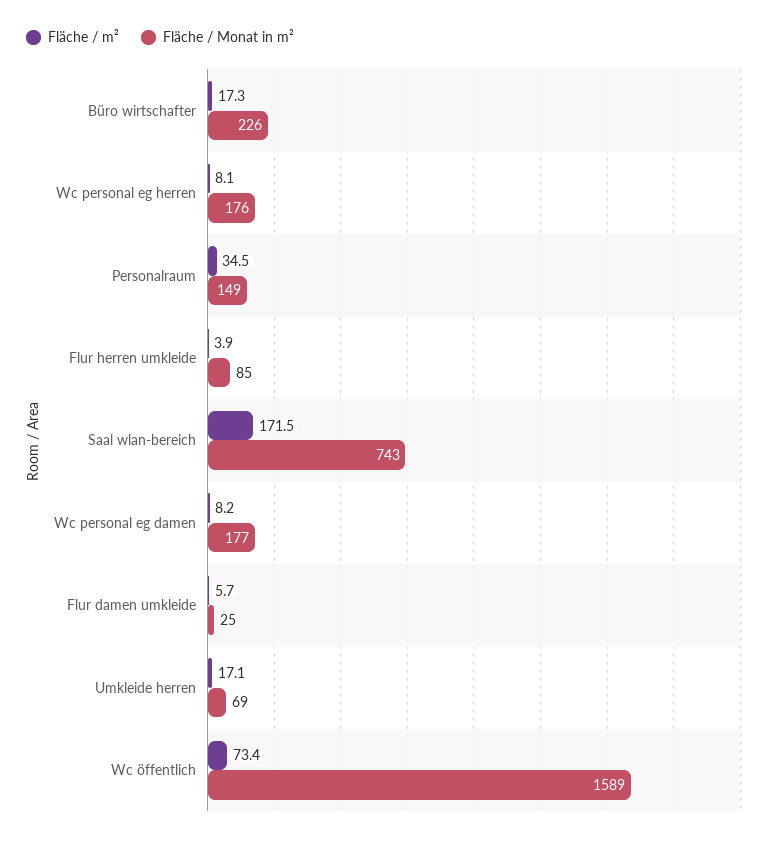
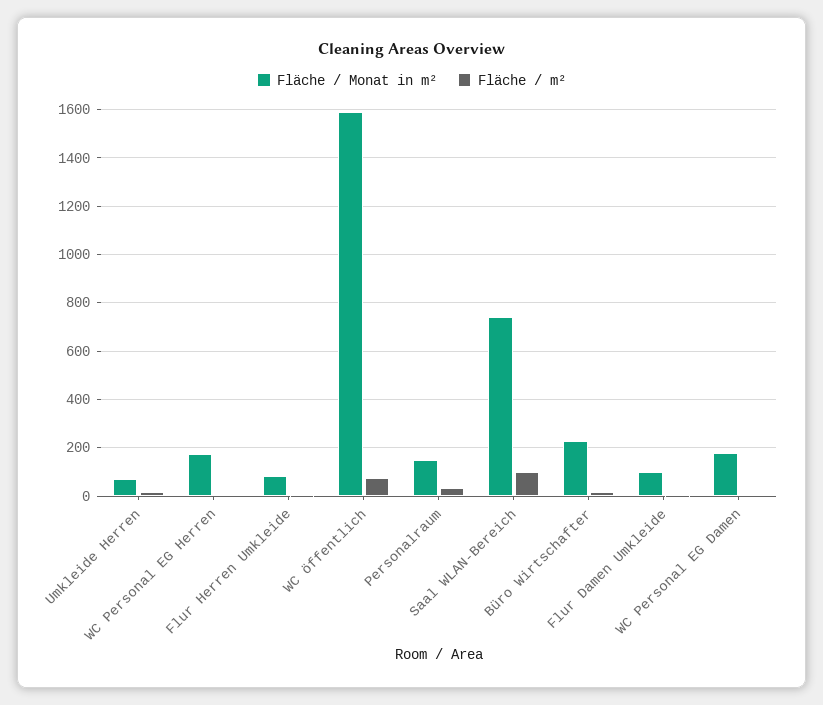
  {
    "Fläche / m²": {
      "Büro wirtschafter": 17.3,
      "Wc personal eg herren": 8.1,
      "Personalraum": 34.5,
      "Flur herren umkleide": 3.9,
-     "Saal wlan-bereich": 171.5,
+     "Saal wlan-bereich": 100,
      "Wc personal eg damen": 8.2,
      "Flur damen umkleide": 5.7,
      "Umkleide herren": 17.1,
      "Wc öffentlich": 73.4
    },
    "Fläche / Monat in m²": {
      "Büro wirtschafter": 226,
      "Wc personal eg herren": 176,
      "Personalraum": 149,
      "Flur herren umkleide": 85,
      "Saal wlan-bereich": 743,
      "Wc personal eg damen": 177,
-     "Flur damen umkleide": 25,
+     "Flur damen umkleide": 100,
      "Umkleide herren": 69,
      "Wc öffentlich": 1589
    }
  }

